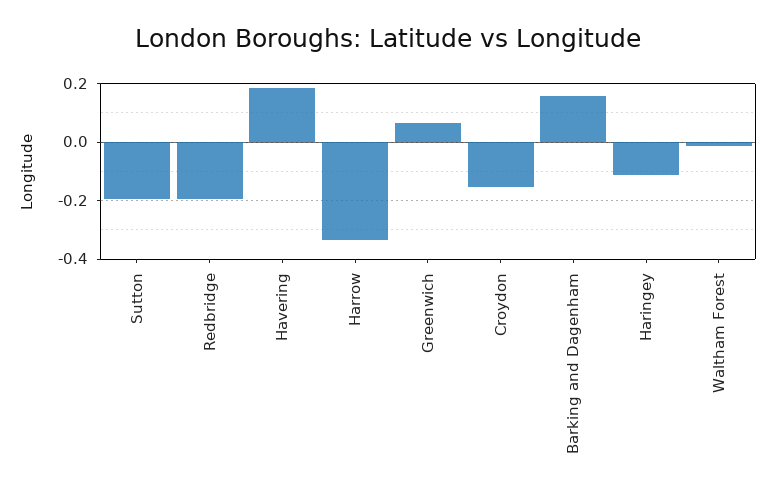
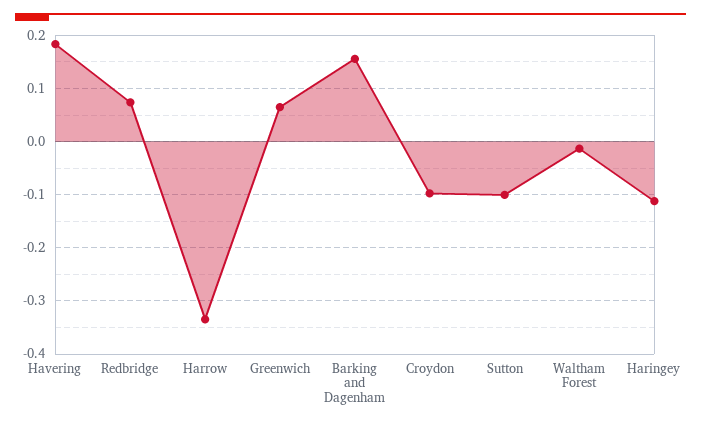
  {
-   "Sutton": -0.2,
+   "Sutton": -0.1,
-   "Redbridge": -0.2,
+   "Redbridge": 0.08,
    "Havering": 0.18,
    "Harrow": -0.34,
    "Greenwich": 0.06,
-   "Croydon": -0.15,
+   "Croydon": -0.1,
    "Barking and Dagenham": 0.16,
    "Haringey": -0.12,
    "Waltham Forest": -0.02
  }

